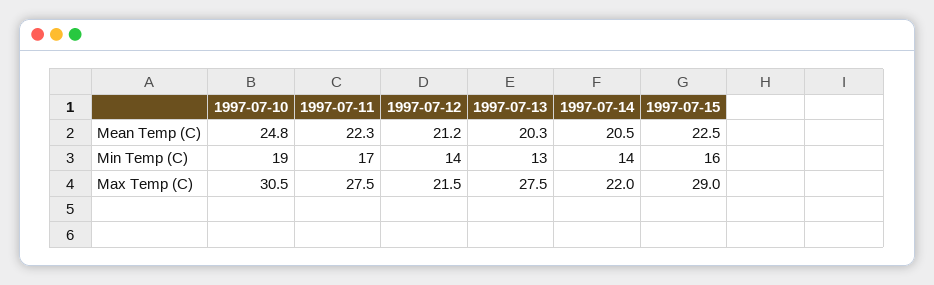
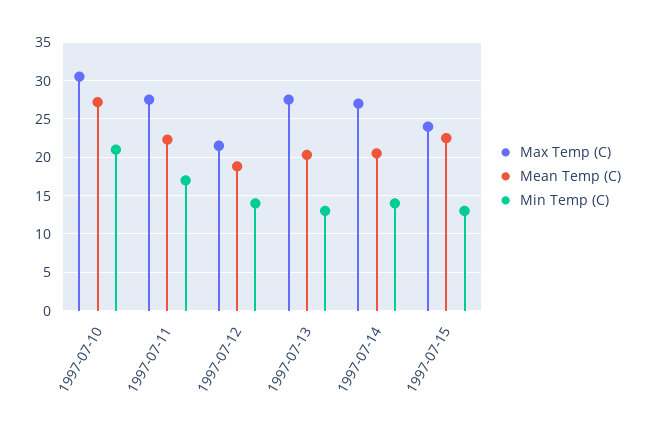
  {
    "Mean Temp (C)": {
-     "1997-07-10": 24.8,
+     "1997-07-10": 27,
      "1997-07-11": 22.3,
-     "1997-07-12": 21.2,
+     "1997-07-12": 19,
      "1997-07-13": 20.3,
      "1997-07-14": 20.5,
      "1997-07-15": 22.5
    },
    "Min Temp (C)": {
-     "1997-07-10": 19,
+     "1997-07-10": 21,
      "1997-07-11": 17,
      "1997-07-12": 14,
      "1997-07-13": 13,
      "1997-07-14": 14,
-     "1997-07-15": 16
+     "1997-07-15": 13
    },
    "Max Temp (C)": {
      "1997-07-10": 30.5,
      "1997-07-11": 27.5,
      "1997-07-12": 21.5,
      "1997-07-13": 27.5,
-     "1997-07-14": 22,
+     "1997-07-14": 27,
-     "1997-07-15": 29
+     "1997-07-15": 24
    }
  }

